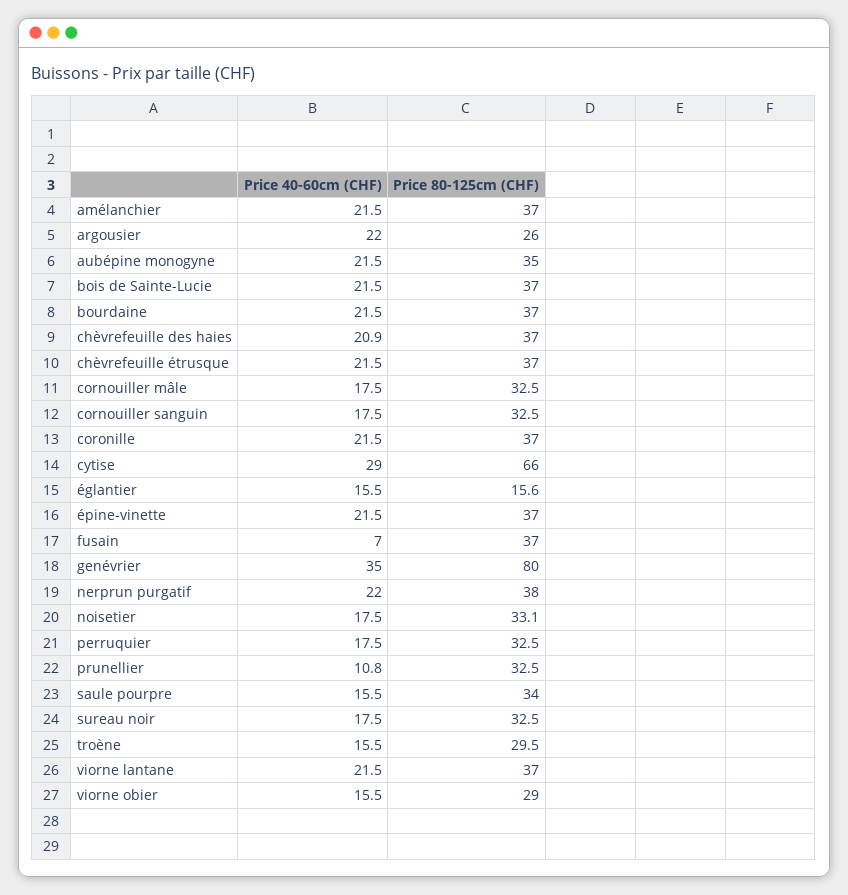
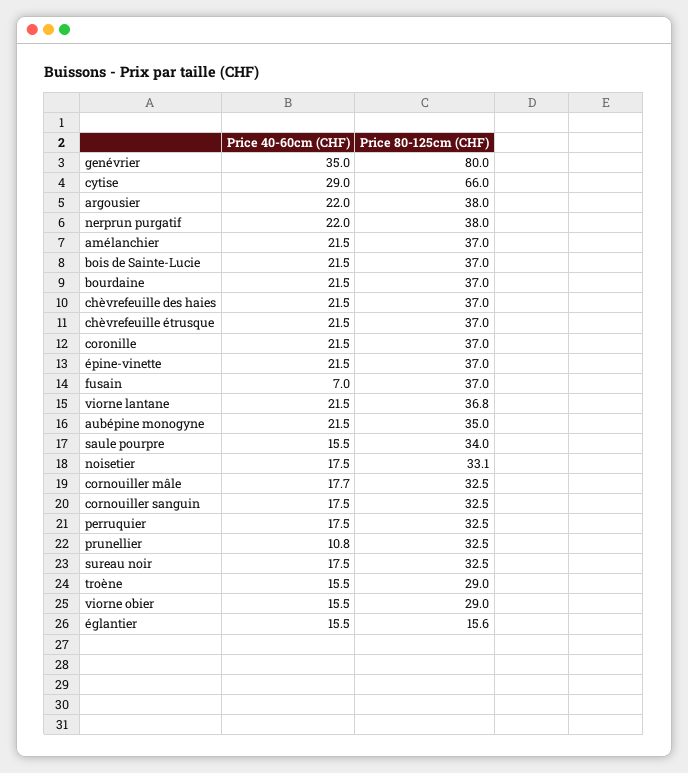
  {
    "Price 40-60cm (CHF)": {
      "amélanchier": 21.5,
      "argousier": 22,
      "aubépine monogyne": 21.5,
      "bois de Sainte-Lucie": 21.5,
      "bourdaine": 21.5,
-     "chèvrefeuille des haies": 20.9,
+     "chèvrefeuille des haies": 21.5,
      "chèvrefeuille étrusque": 21.5,
-     "cornouiller mâle": 17.5,
+     "cornouiller mâle": 17.7,
      "cornouiller sanguin": 17.5,
      "coronille": 21.5,
      "cytise": 29,
      "églantier": 15.5,
      "épine-vinette": 21.5,
      "fusain": 7,
      "genévrier": 35,
      "nerprun purgatif": 22,
      "noisetier": 17.5,
      "perruquier": 17.5,
      "prunellier": 10.8,
      "saule pourpre": 15.5,
      "sureau noir": 17.5,
      "troène": 15.5,
      "viorne lantane": 21.5,
      "viorne obier": 15.5
    },
    "Price 80-125cm (CHF)": {
      "amélanchier": 37,
-     "argousier": 26,
+     "argousier": 38,
      "aubépine monogyne": 35,
      "bois de Sainte-Lucie": 37,
      "bourdaine": 37,
      "chèvrefeuille des haies": 37,
      "chèvrefeuille étrusque": 37,
      "cornouiller mâle": 32.5,
      "cornouiller sanguin": 32.5,
      "coronille": 37,
      "cytise": 66,
      "églantier": 15.6,
      "épine-vinette": 37,
      "fusain": 37,
      "genévrier": 80,
      "nerprun purgatif": 38,
      "noisetier": 33.1,
      "perruquier": 32.5,
      "prunellier": 32.5,
      "saule pourpre": 34,
      "sureau noir": 32.5,
-     "troène": 29.5,
+     "troène": 29,
-     "viorne lantane": 37,
+     "viorne lantane": 36.8,
      "viorne obier": 29
    }
  }

